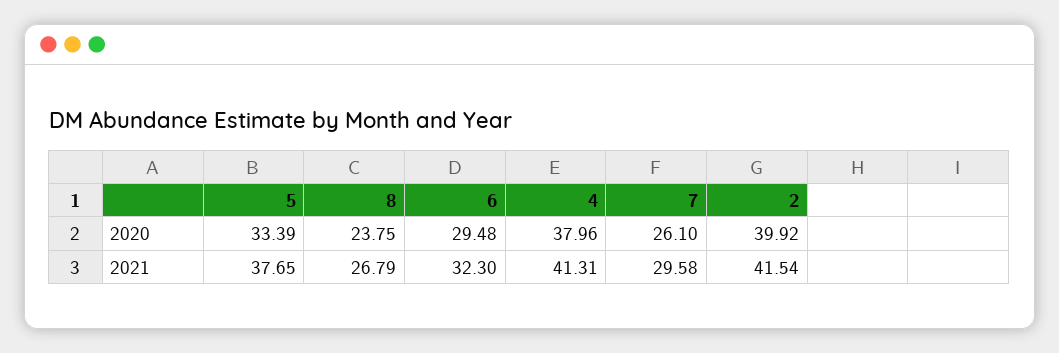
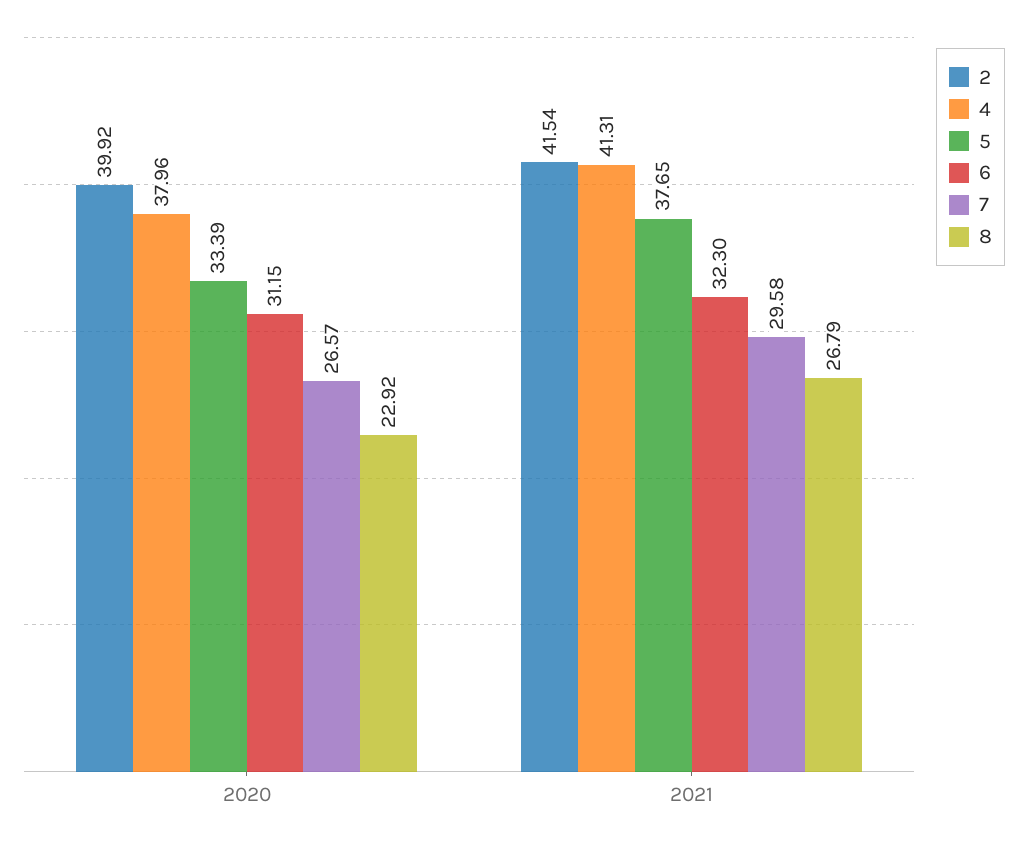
  {
    "5": {
      "2020": 33.39,
      "2021": 37.65
    },
    "8": {
-     "2020": 23.75,
+     "2020": 22.92,
      "2021": 26.79
    },
    "6": {
-     "2020": 29.48,
+     "2020": 31.15,
      "2021": 32.3
    },
    "4": {
      "2020": 37.96,
      "2021": 41.31
    },
    "7": {
-     "2020": 26.1,
+     "2020": 26.57,
      "2021": 29.58
    },
    "2": {
      "2020": 39.92,
      "2021": 41.54
    }
  }

